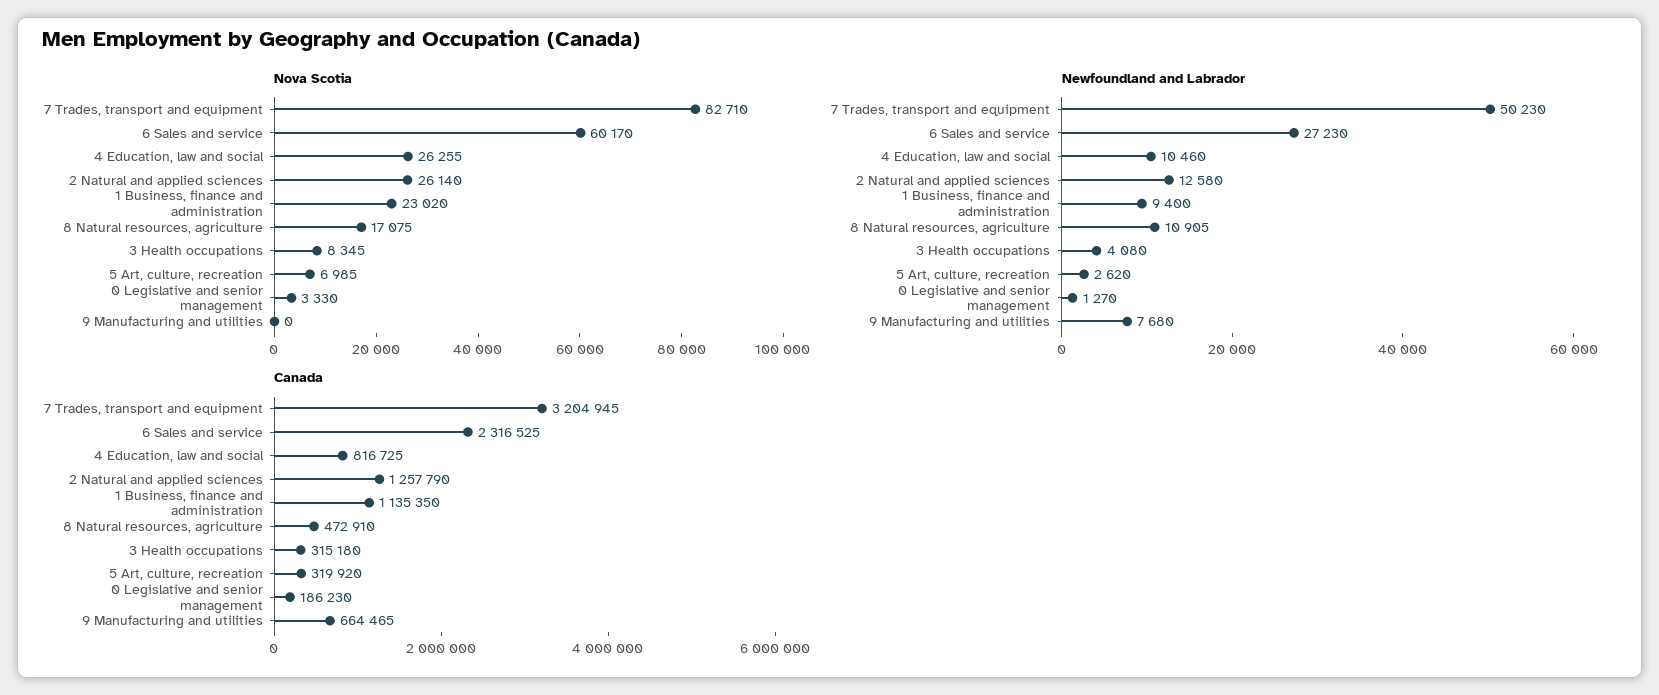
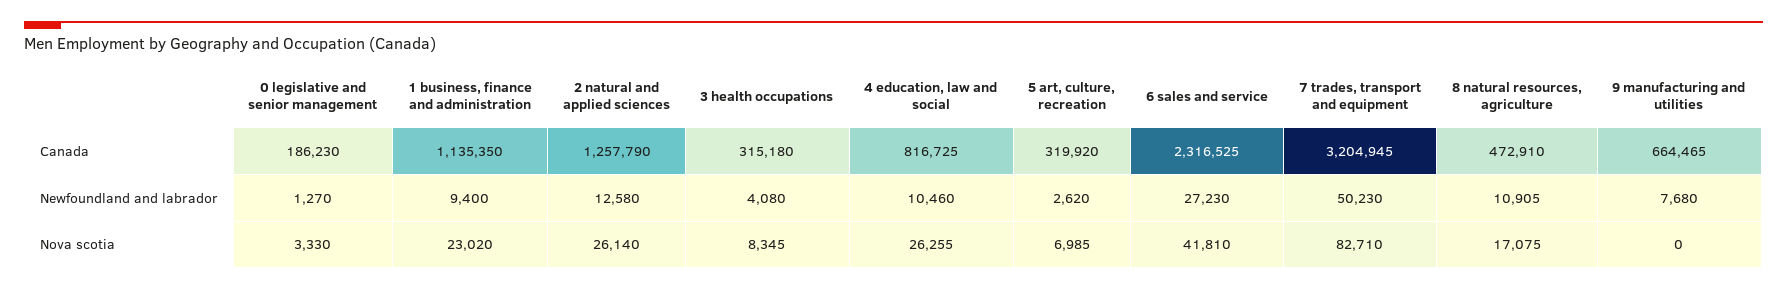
  {
    "Nova Scotia": {
      "7 Trades, transport and equipment": 82710,
-     "6 Sales and service": 60170,
+     "6 Sales and service": 41810,
      "4 Education, law and social": 26255,
      "2 Natural and applied sciences": 26140,
      "1 Business, finance and administration": 23020,
      "8 Natural resources, agriculture": 17075,
      "3 Health occupations": 8345,
      "5 Art, culture, recreation": 6985,
      "0 Legislative and senior management": 3330,
      "9 Manufacturing and utilities": 0
    },
    "Newfoundland and Labrador": {
      "7 Trades, transport and equipment": 50230,
      "6 Sales and service": 27230,
      "4 Education, law and social": 10460,
      "2 Natural and applied sciences": 12580,
      "1 Business, finance and administration": 9400,
      "8 Natural resources, agriculture": 10905,
      "3 Health occupations": 4080,
      "5 Art, culture, recreation": 2620,
      "0 Legislative and senior management": 1270,
      "9 Manufacturing and utilities": 7680
    },
    "Canada": {
      "7 Trades, transport and equipment": 3204945,
      "6 Sales and service": 2316525,
      "4 Education, law and social": 816725,
      "2 Natural and applied sciences": 1257790,
      "1 Business, finance and administration": 1135350,
      "8 Natural resources, agriculture": 472910,
      "3 Health occupations": 315180,
      "5 Art, culture, recreation": 319920,
      "0 Legislative and senior management": 186230,
      "9 Manufacturing and utilities": 664465
    }
  }

